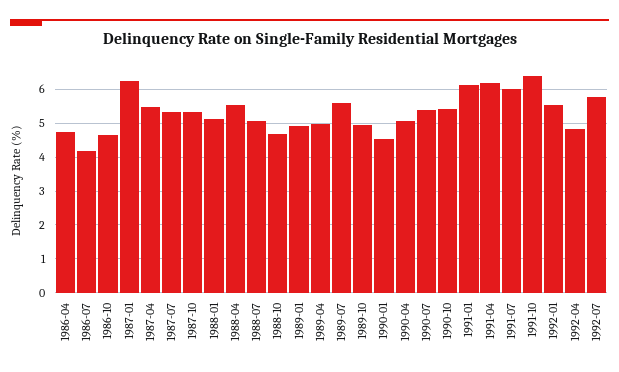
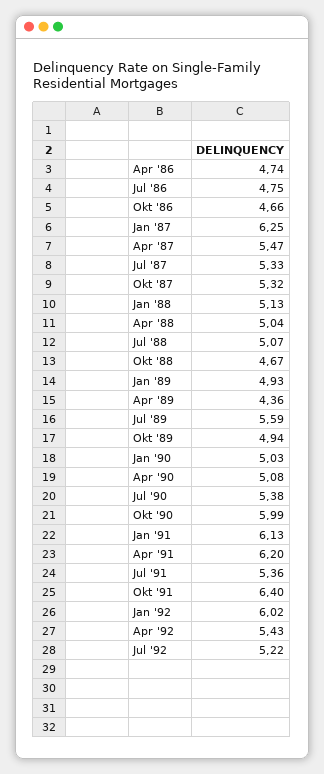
  {
    "1986-04": 4.74,
-   "1986-07": 4.2,
+   "1986-07": 4.75,
    "1986-10": 4.66,
    "1987-01": 6.25,
    "1987-04": 5.47,
    "1987-07": 5.33,
    "1987-10": 5.32,
    "1988-01": 5.13,
-   "1988-04": 5.6,
+   "1988-04": 5.04,
    "1988-07": 5.07,
    "1988-10": 4.67,
    "1989-01": 4.93,
-   "1989-04": 5,
+   "1989-04": 4.36,
    "1989-07": 5.59,
    "1989-10": 4.94,
-   "1990-01": 4.6,
+   "1990-01": 5.03,
    "1990-04": 5.08,
    "1990-07": 5.38,
-   "1990-10": 5.4,
+   "1990-10": 5.99,
    "1991-01": 6.13,
    "1991-04": 6.2,
-   "1991-07": 6,
+   "1991-07": 5.36,
    "1991-10": 6.4,
-   "1992-01": 5.6,
+   "1992-01": 6.02,
-   "1992-04": 4.8,
+   "1992-04": 5.43,
-   "1992-07": 5.8
+   "1992-07": 5.22
  }

